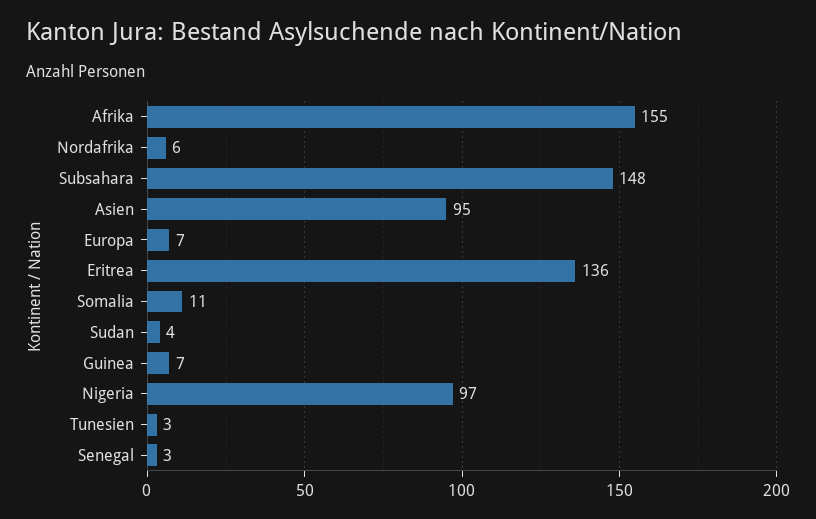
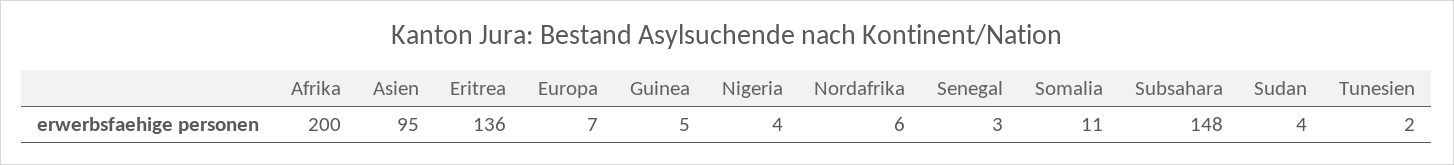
  {
-   "Afrika": 155,
+   "Afrika": 200,
    "Nordafrika": 6,
    "Subsahara": 148,
    "Asien": 95,
    "Europa": 7,
    "Eritrea": 136,
    "Somalia": 11,
    "Sudan": 4,
-   "Guinea": 7,
+   "Guinea": 5,
-   "Nigeria": 97,
+   "Nigeria": 4,
-   "Tunesien": 3,
+   "Tunesien": 2,
    "Senegal": 3
  }

